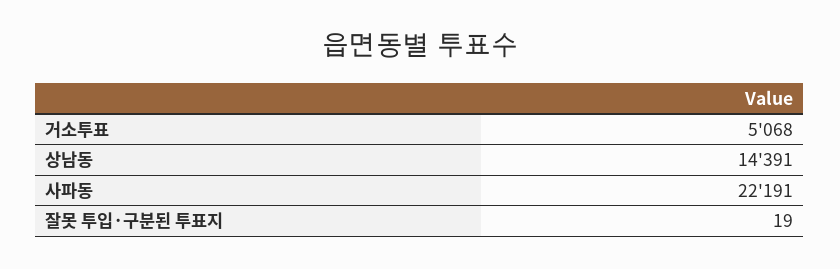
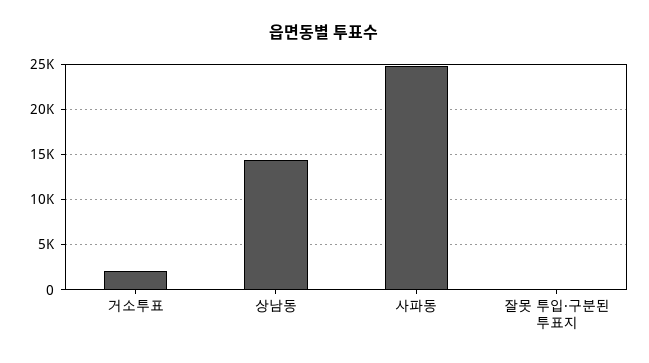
  {
-   "거소투표": 5068,
+   "거소투표": 2000,
    "상남동": 14391,
-   "사파동": 22191,
+   "사파동": 25000,
    "잘못 투입·구분된 투표지": 19
  }

